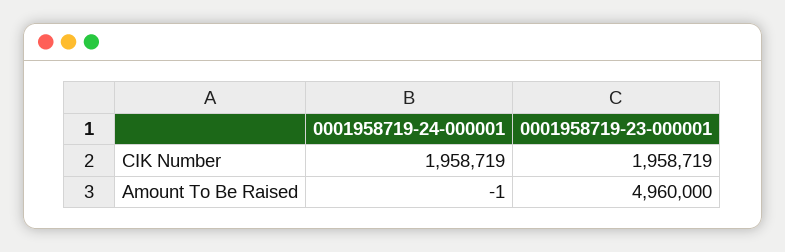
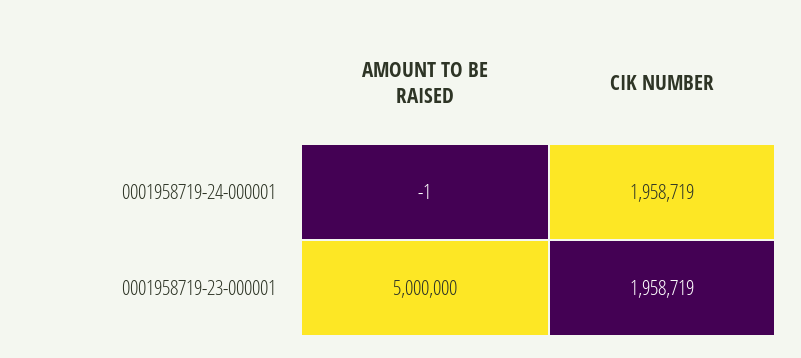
  {
    "0001958719-24-000001": {
      "CIK Number": 1958719,
      "Amount To Be Raised": -1
    },
    "0001958719-23-000001": {
      "CIK Number": 1958719,
-     "Amount To Be Raised": 4960000
+     "Amount To Be Raised": 5000000
    }
  }

